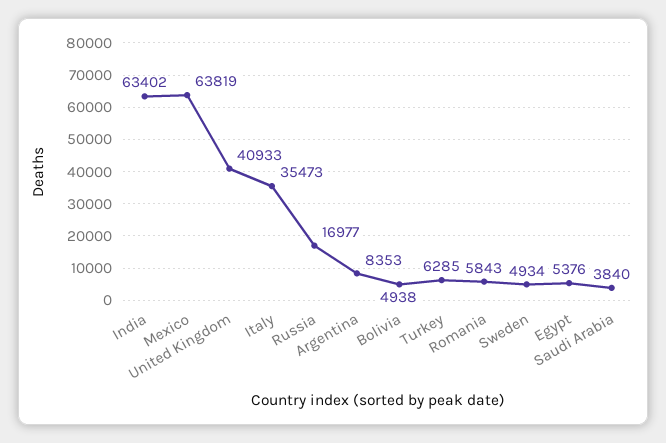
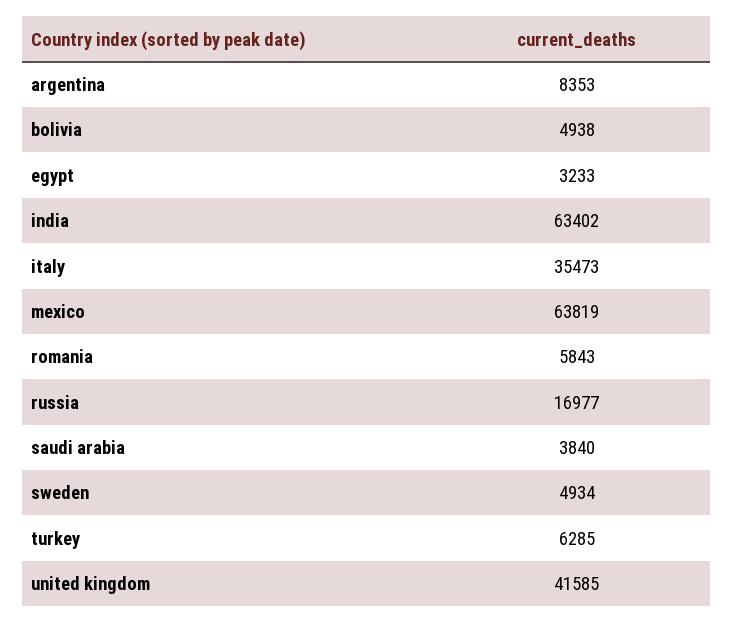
  {
    "India": 63402,
    "Mexico": 63819,
-   "United Kingdom": 40933,
+   "United Kingdom": 41585,
    "Italy": 35473,
    "Russia": 16977,
    "Argentina": 8353,
    "Bolivia": 4938,
    "Turkey": 6285,
    "Romania": 5843,
    "Sweden": 4934,
-   "Egypt": 5376,
+   "Egypt": 3233,
    "Saudi Arabia": 3840
  }

